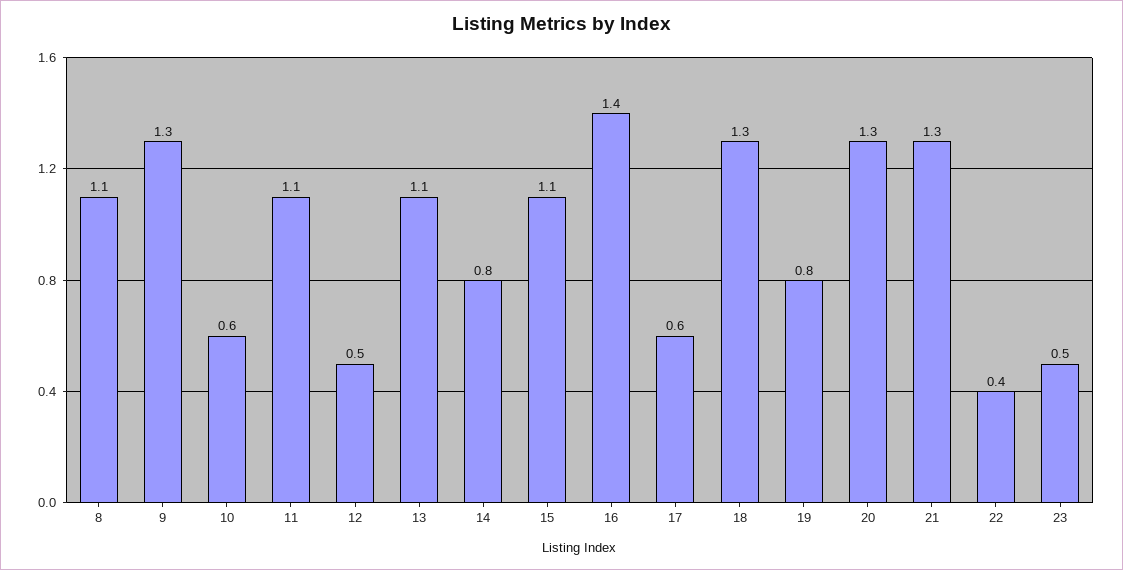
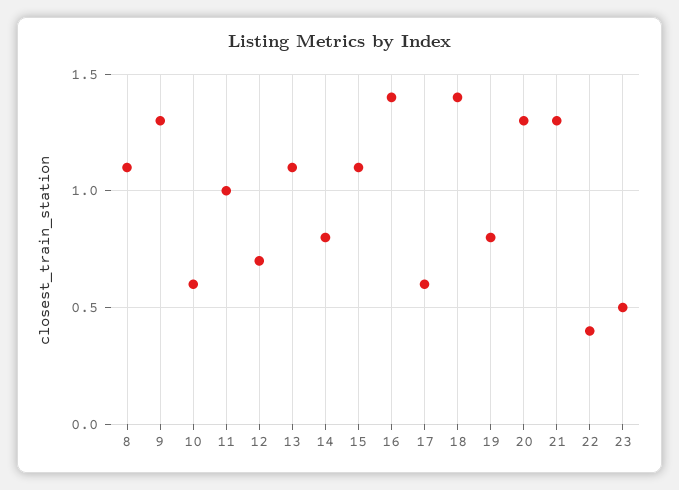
  {
    "8": 1.1,
    "9": 1.3,
    "10": 0.6,
-   "11": 1.1,
+   "11": 1,
-   "12": 0.5,
+   "12": 0.7,
    "13": 1.1,
    "14": 0.8,
    "15": 1.1,
    "16": 1.4,
    "17": 0.6,
-   "18": 1.3,
+   "18": 1.4,
    "19": 0.8,
    "20": 1.3,
    "21": 1.3,
    "22": 0.4,
    "23": 0.5
  }

